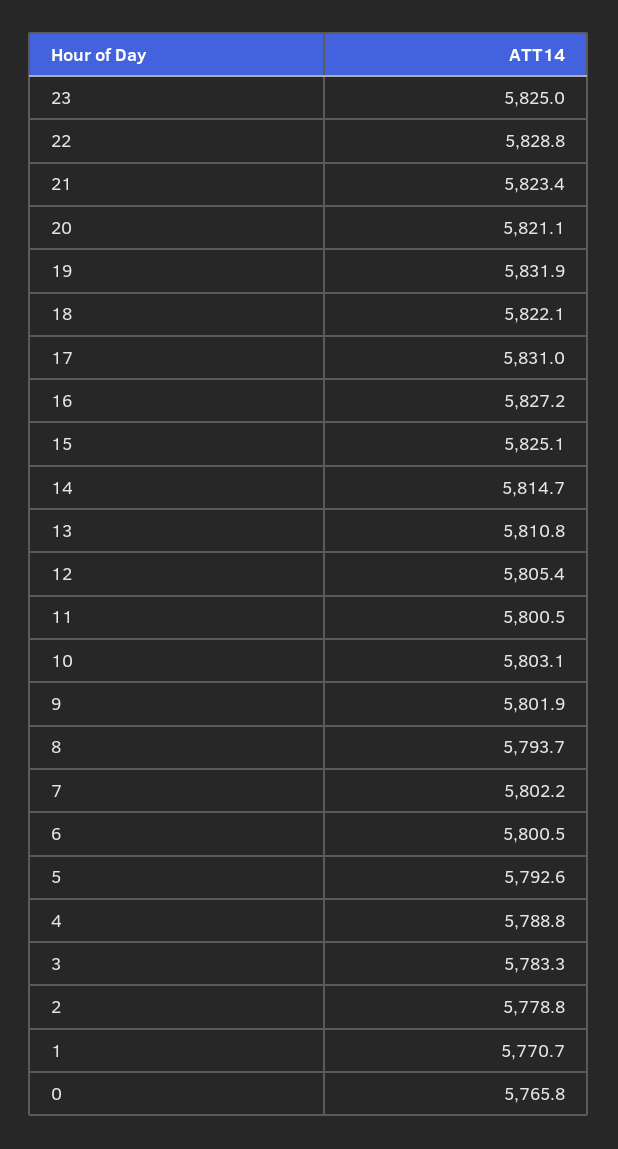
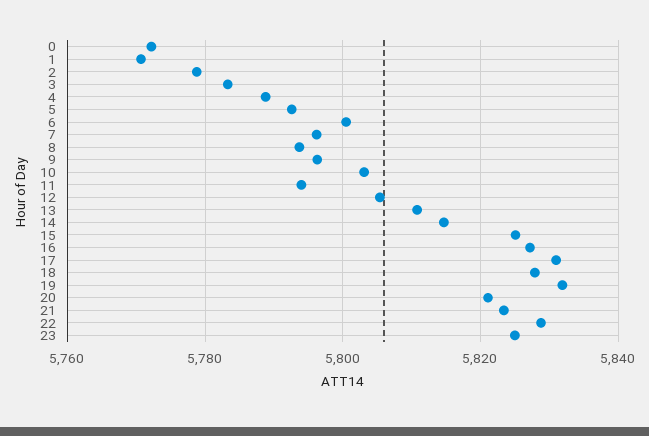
  {
    "23": 5825,
    "22": 5828.8,
    "21": 5823.4,
    "20": 5821.1,
    "19": 5831.9,
-   "18": 5822.1,
+   "18": 5828,
    "17": 5831,
    "16": 5827.2,
    "15": 5825.1,
    "14": 5814.7,
    "13": 5810.8,
    "12": 5805.4,
-   "11": 5800.5,
+   "11": 5794,
    "10": 5803.1,
-   "9": 5801.9,
+   "9": 5796,
    "8": 5793.7,
-   "7": 5802.2,
+   "7": 5796,
    "6": 5800.5,
    "5": 5792.6,
    "4": 5788.8,
    "3": 5783.3,
    "2": 5778.8,
    "1": 5770.7,
-   "0": 5765.8
+   "0": 5772
  }

